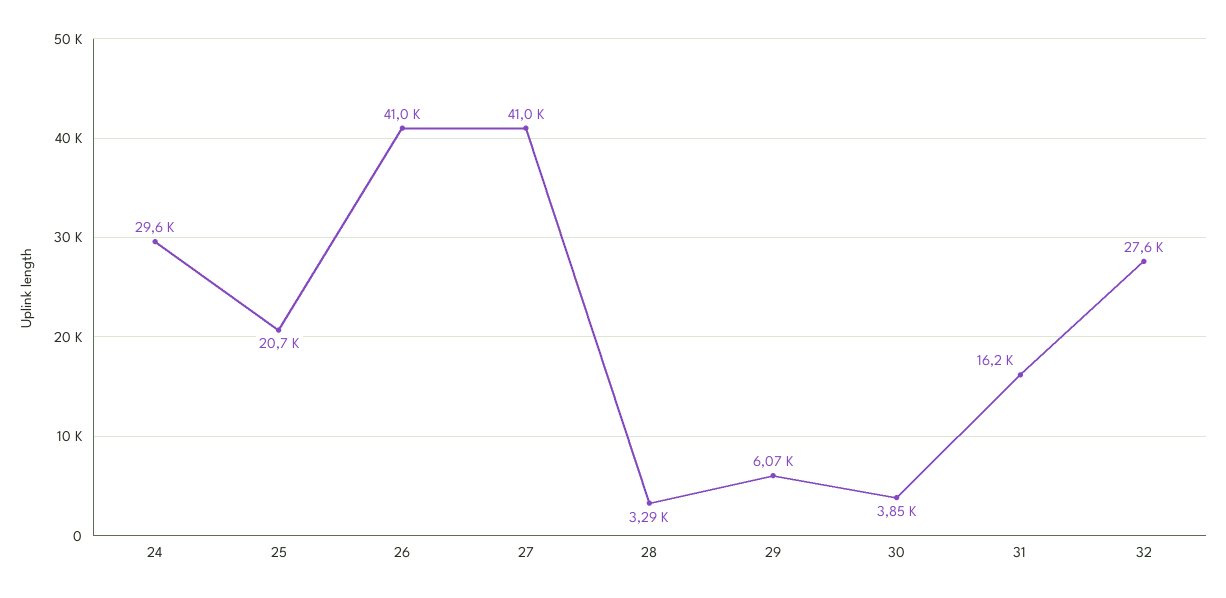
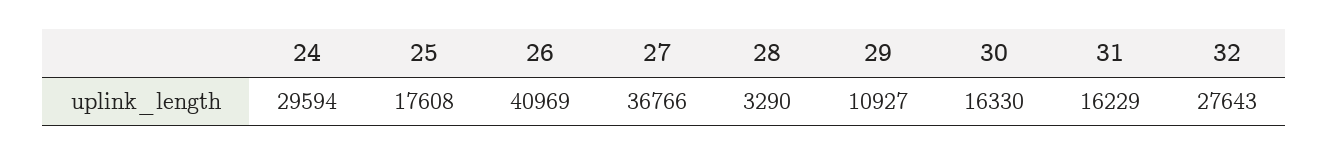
  {
    "24": 29594,
-   "25": 20700,
+   "25": 17608,
    "26": 40969,
-   "27": 41000,
+   "27": 36766,
    "28": 3290,
-   "29": 6070,
+   "29": 10927,
-   "30": 3850,
+   "30": 16330,
    "31": 16229,
    "32": 27643
  }

